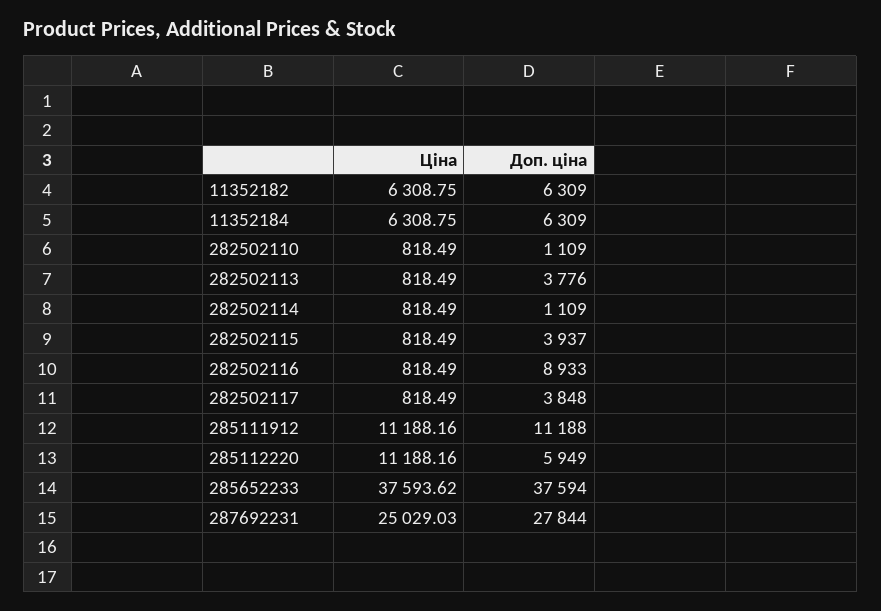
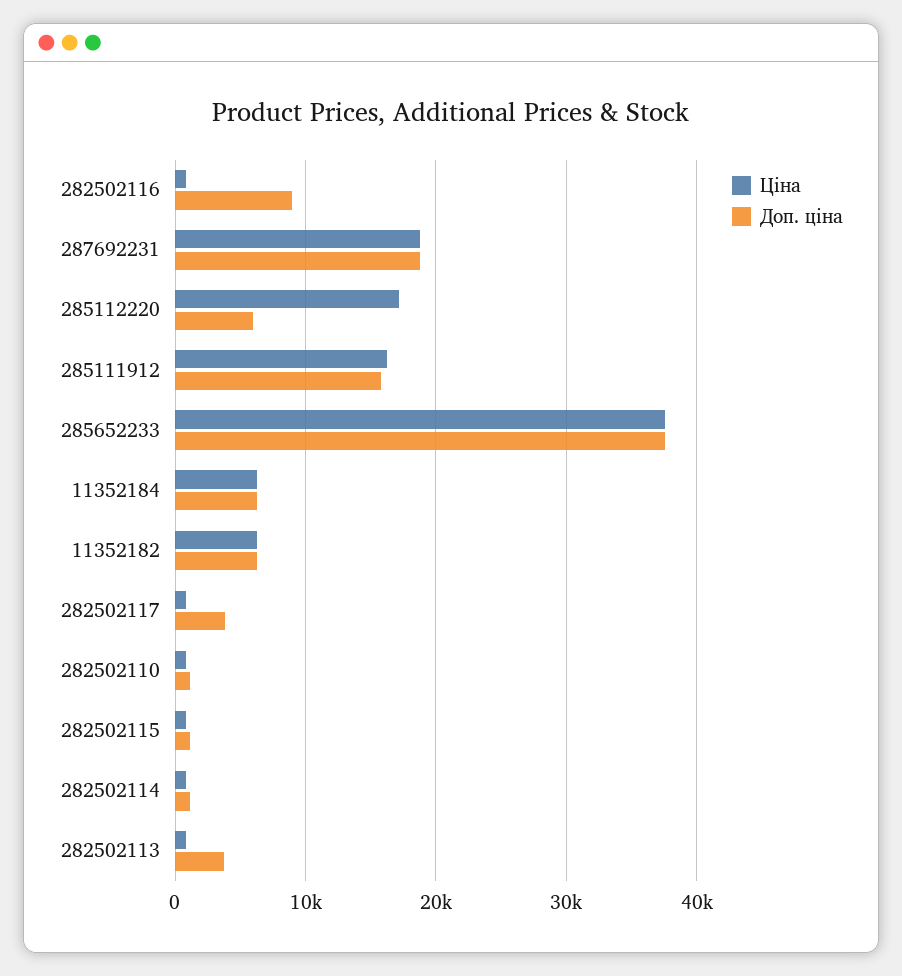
  {
    "Ціна": {
      "11352182": 6308.75,
      "11352184": 6308.75,
      "282502110": 818.49,
      "282502113": 818.49,
      "282502114": 818.49,
      "282502115": 818.49,
      "282502116": 818.49,
      "282502117": 818.49,
-     "285111912": 11188.16,
+     "285111912": 16000,
-     "285112220": 11188.16,
+     "285112220": 17000,
      "285652233": 37593.62,
-     "287692231": 25029.03
+     "287692231": 19000
    },
    "Доп. ціна": {
      "11352182": 6309,
      "11352184": 6309,
      "282502110": 1109,
      "282502113": 3776,
      "282502114": 1109,
-     "282502115": 3937,
+     "282502115": 1000,
      "282502116": 8933,
      "282502117": 3848,
-     "285111912": 11188,
+     "285111912": 16000,
      "285112220": 5949,
      "285652233": 37594,
-     "287692231": 27844
+     "287692231": 19000
    }
  }

